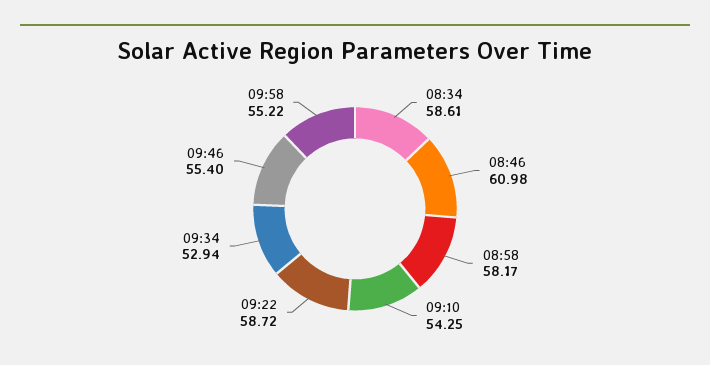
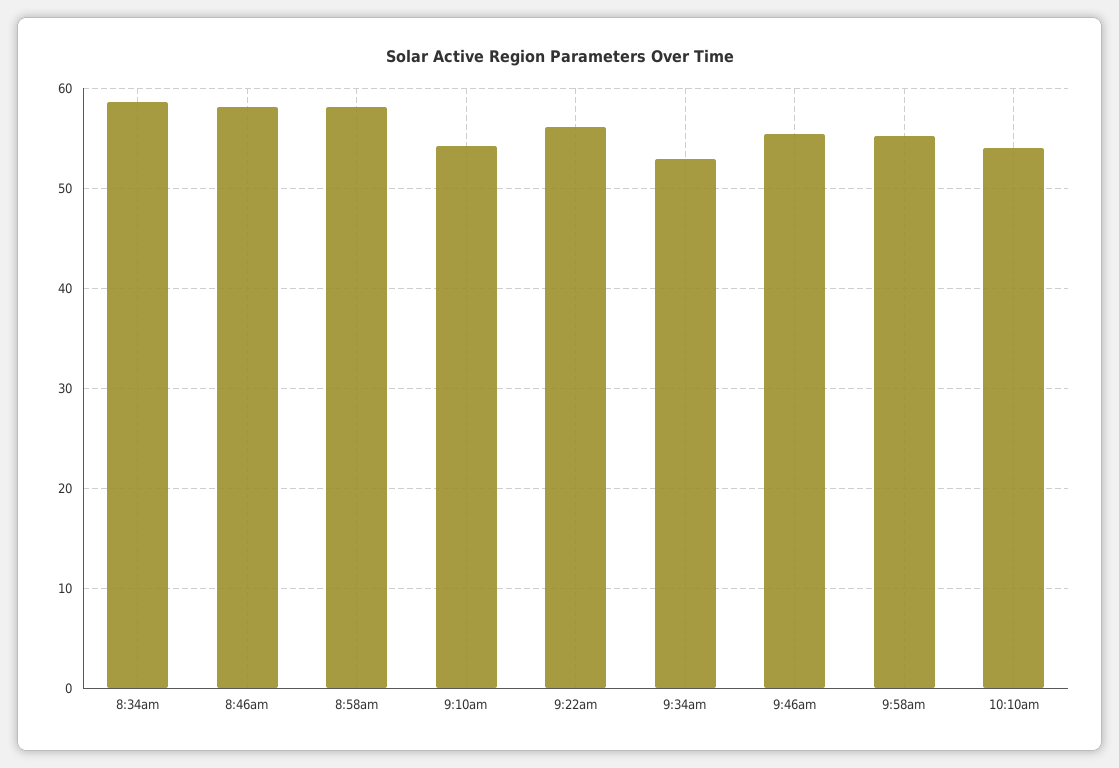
  {
    "08:34": 58.61,
-   "08:46": 60.98,
+   "08:46": 58,
    "08:58": 58.17,
    "09:10": 54.25,
-   "09:22": 58.72,
+   "09:22": 56,
    "09:34": 52.94,
    "09:46": 55.4,
-   "09:58": 55.22
+   "09:58": 55.22,
+   "10:10am": 54
  }

